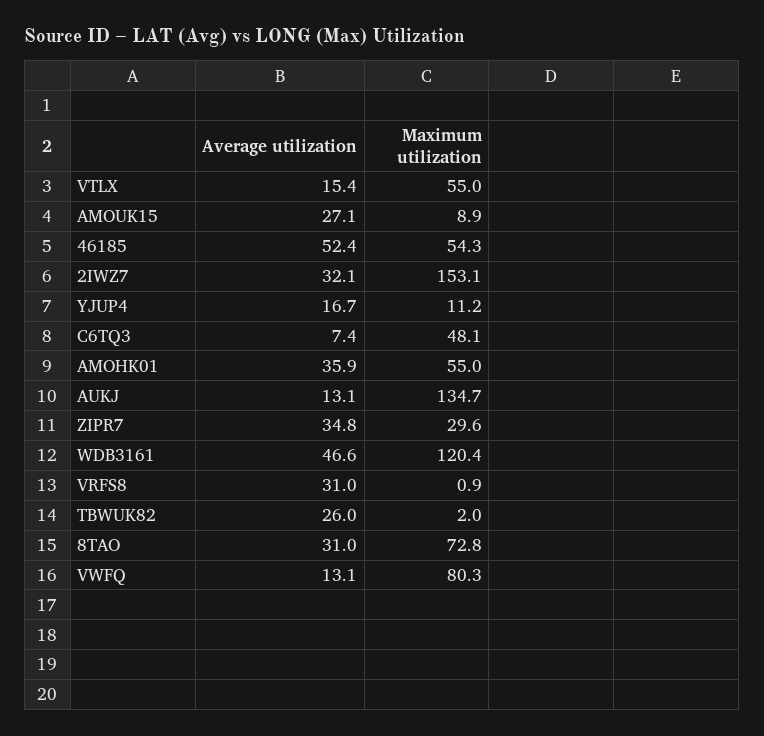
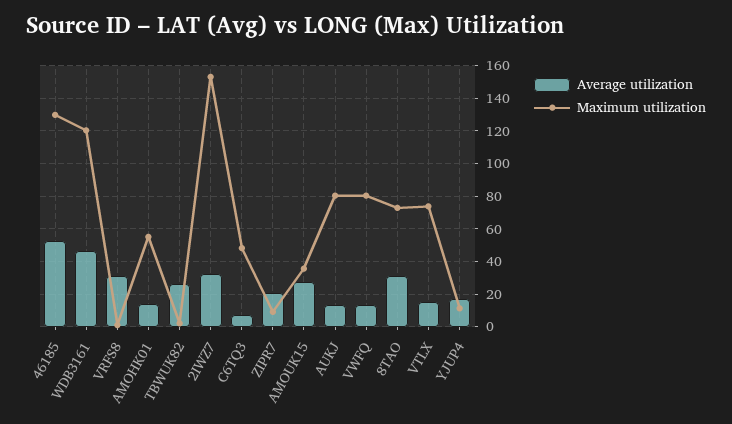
  {
    "Average utilization": {
      "VTLX": 15.4,
      "AMOUK15": 27.1,
      "46185": 52.4,
      "2IWZ7": 32.1,
      "YJUP4": 16.7,
      "C6TQ3": 7.4,
-     "AMOHK01": 35.9,
+     "AMOHK01": 15,
      "AUKJ": 13.1,
-     "ZIPR7": 34.8,
+     "ZIPR7": 20,
      "WDB3161": 46.6,
      "VRFS8": 31,
      "TBWUK82": 26,
      "8TAO": 31,
      "VWFQ": 13.1
    },
    "Maximum utilization": {
-     "VTLX": 55,
+     "VTLX": 75,
-     "AMOUK15": 8.9,
+     "AMOUK15": 35,
-     "46185": 54.3,
+     "46185": 130,
      "2IWZ7": 153.1,
      "YJUP4": 11.2,
      "C6TQ3": 48.1,
      "AMOHK01": 55,
-     "AUKJ": 134.7,
+     "AUKJ": 80,
-     "ZIPR7": 29.6,
+     "ZIPR7": 10,
      "WDB3161": 120.4,
      "VRFS8": 0.9,
      "TBWUK82": 2,
      "8TAO": 72.8,
      "VWFQ": 80.3
    }
  }

